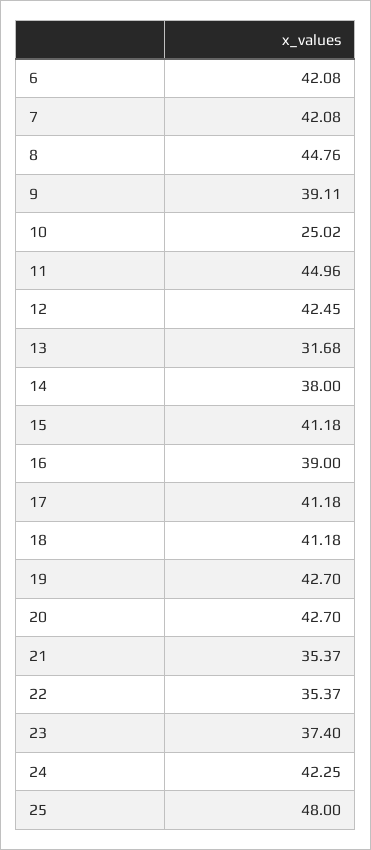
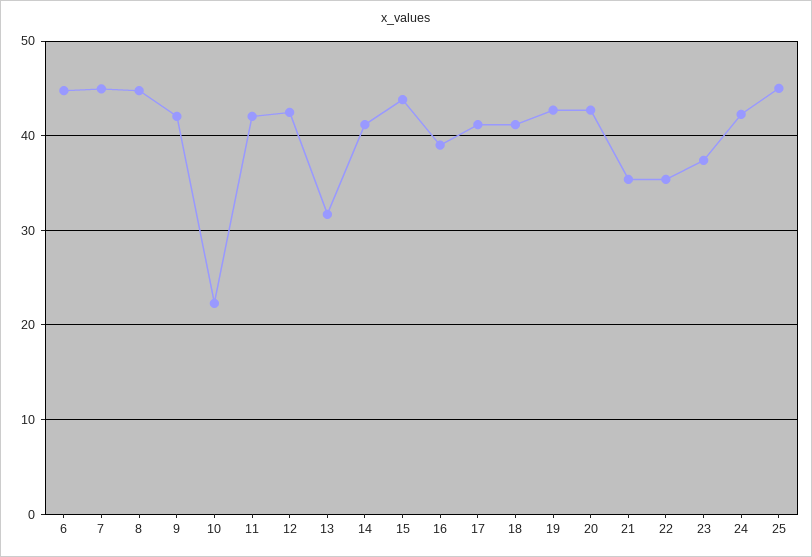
  {
-   "6": 42.08,
+   "6": 45,
-   "7": 42.08,
+   "7": 45,
    "8": 44.76,
-   "9": 39.11,
+   "9": 42,
-   "10": 25.02,
+   "10": 22,
-   "11": 44.96,
+   "11": 42,
    "12": 42.45,
    "13": 31.68,
-   "14": 38,
+   "14": 41,
-   "15": 41.18,
+   "15": 44,
    "16": 39,
    "17": 41.18,
    "18": 41.18,
    "19": 42.7,
    "20": 42.7,
    "21": 35.37,
    "22": 35.37,
    "23": 37.4,
    "24": 42.25,
-   "25": 48
+   "25": 45
  }

